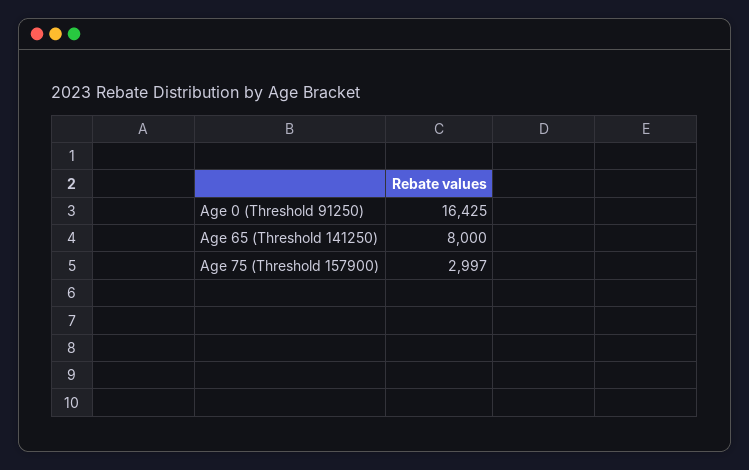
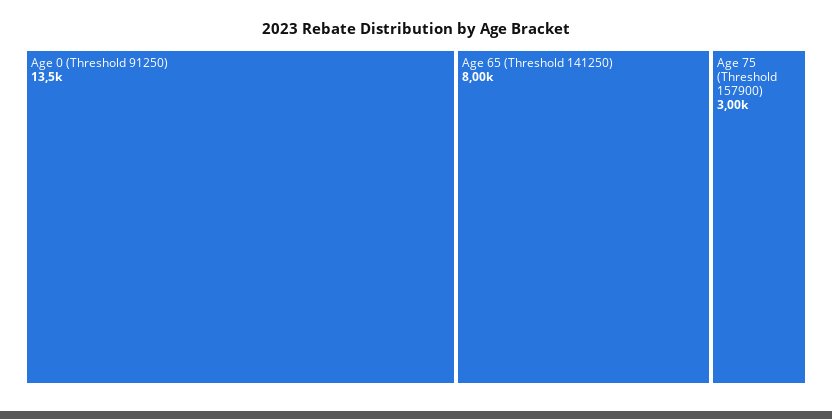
  {
-   "Age 0 (Threshold 91250)": 16425,
+   "Age 0 (Threshold 91250)": 13500,
    "Age 65 (Threshold 141250)": 8000,
    "Age 75 (Threshold 157900)": 2997
  }

